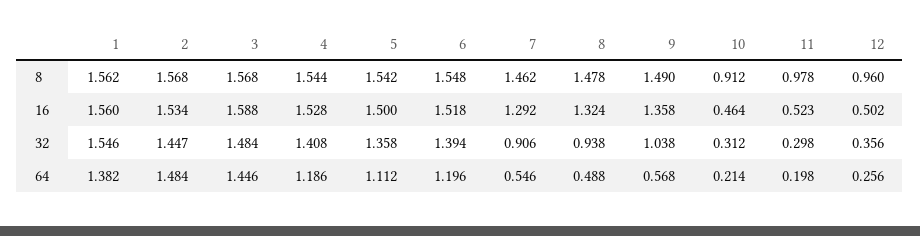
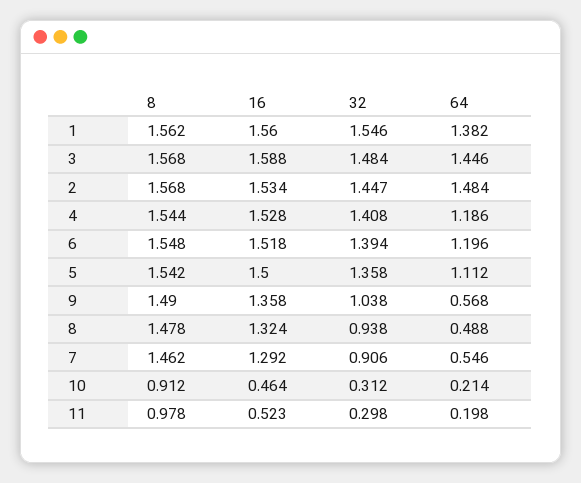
  {
    "1": {
      "8": 1.562,
      "16": 1.56,
      "32": 1.546,
      "64": 1.382
    },
    "2": {
      "8": 1.568,
      "16": 1.534,
      "32": 1.447,
      "64": 1.484
    },
    "3": {
      "8": 1.568,
      "16": 1.588,
      "32": 1.484,
      "64": 1.446
    },
    "4": {
      "8": 1.544,
      "16": 1.528,
      "32": 1.408,
      "64": 1.186
    },
    "5": {
      "8": 1.542,
      "16": 1.5,
      "32": 1.358,
      "64": 1.112
    },
    "6": {
      "8": 1.548,
      "16": 1.518,
      "32": 1.394,
      "64": 1.196
    },
    "7": {
      "8": 1.462,
      "16": 1.292,
      "32": 0.906,
      "64": 0.546
    },
    "8": {
      "8": 1.478,
      "16": 1.324,
      "32": 0.938,
      "64": 0.488
    },
    "9": {
      "8": 1.49,
      "16": 1.358,
      "32": 1.038,
      "64": 0.568
    },
    "10": {
      "8": 0.912,
      "16": 0.464,
      "32": 0.312,
      "64": 0.214
    },
    "11": {
      "8": 0.978,
      "16": 0.523,
      "32": 0.298,
      "64": 0.198
-   },
+   }
-   "12": {
-     "8": 0.96,
-     "16": 0.502,
-     "32": 0.356,
-     "64": 0.256
-   }
  }

